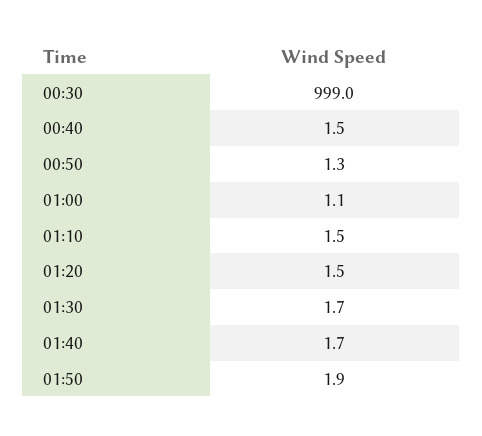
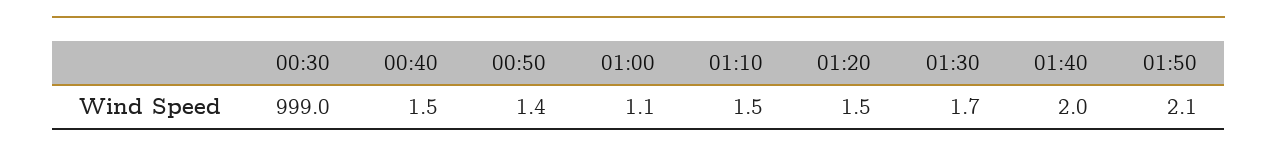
  {
    "00:30": 999,
    "00:40": 1.5,
-   "00:50": 1.3,
+   "00:50": 1.4,
    "01:00": 1.1,
    "01:10": 1.5,
    "01:20": 1.5,
    "01:30": 1.7,
-   "01:40": 1.7,
+   "01:40": 2,
-   "01:50": 1.9
+   "01:50": 2.1
  }

